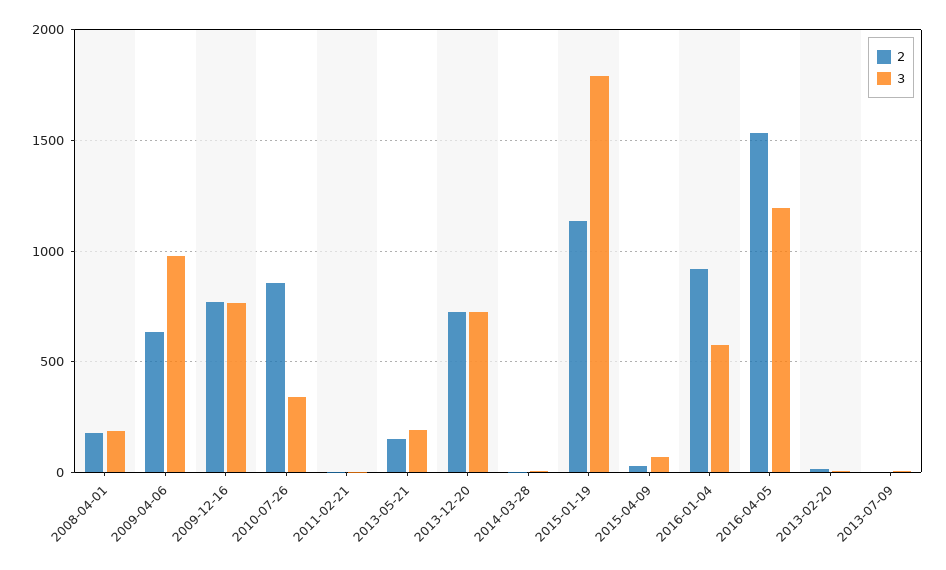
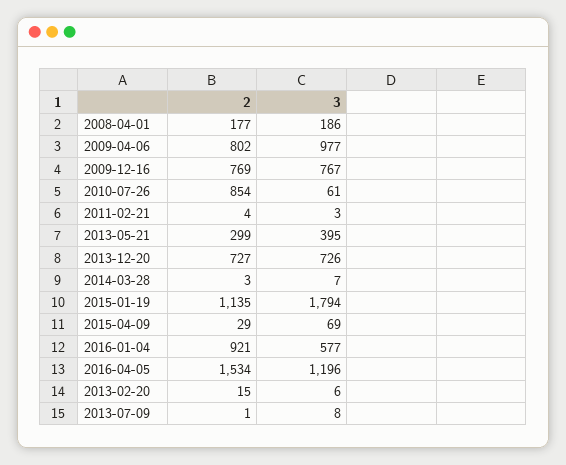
  {
    "2": {
      "2008-04-01": 177,
-     "2009-04-06": 650,
+     "2009-04-06": 802,
      "2009-12-16": 769,
      "2010-07-26": 854,
      "2011-02-21": 4,
-     "2013-05-21": 150,
+     "2013-05-21": 299,
      "2013-12-20": 727,
      "2014-03-28": 3,
      "2015-01-19": 1135,
      "2015-04-09": 29,
      "2016-01-04": 921,
      "2016-04-05": 1534,
      "2013-02-20": 15,
      "2013-07-09": 1
    },
    "3": {
      "2008-04-01": 186,
      "2009-04-06": 977,
      "2009-12-16": 767,
-     "2010-07-26": 350,
+     "2010-07-26": 61,
      "2011-02-21": 3,
-     "2013-05-21": 200,
+     "2013-05-21": 395,
      "2013-12-20": 726,
      "2014-03-28": 7,
      "2015-01-19": 1794,
      "2015-04-09": 69,
      "2016-01-04": 577,
      "2016-04-05": 1196,
      "2013-02-20": 6,
      "2013-07-09": 8
    }
  }

